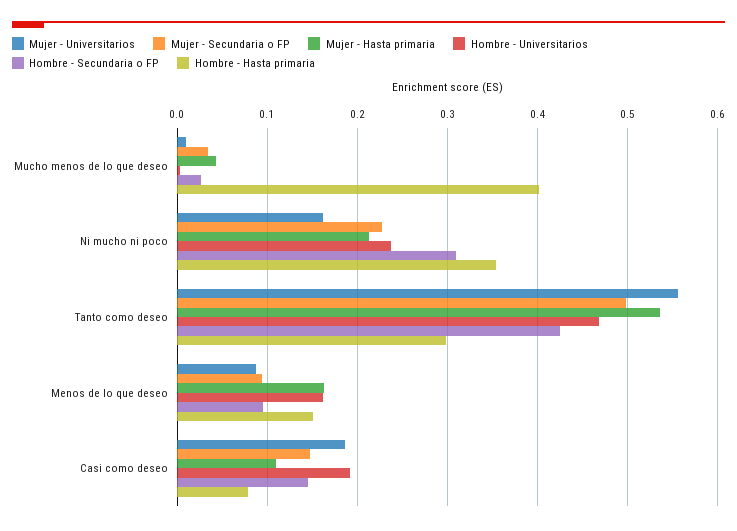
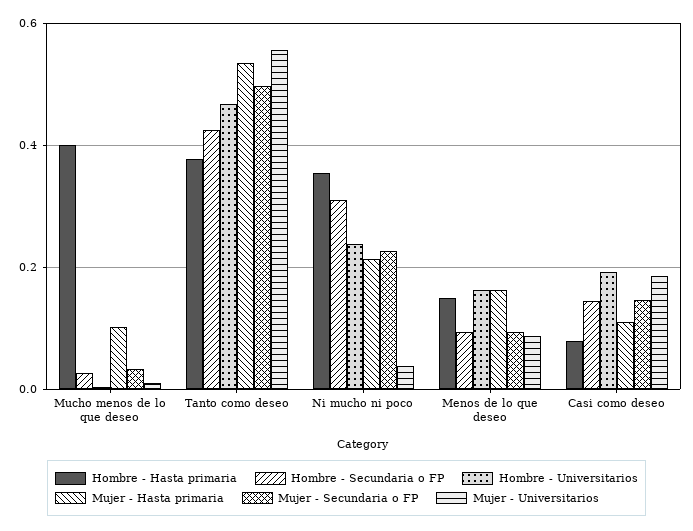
  {
    "Mujer - Universitarios": {
      "Mucho menos de lo que deseo": 0.01,
-     "Ni mucho ni poco": 0.16,
+     "Ni mucho ni poco": 0.04,
      "Tanto como deseo": 0.56,
      "Menos de lo que deseo": 0.09,
      "Casi como deseo": 0.19
    },
    "Mujer - Secundaria o FP": {
      "Mucho menos de lo que deseo": 0.03,
      "Ni mucho ni poco": 0.23,
      "Tanto como deseo": 0.5,
      "Menos de lo que deseo": 0.09,
      "Casi como deseo": 0.15
    },
    "Mujer - Hasta primaria": {
-     "Mucho menos de lo que deseo": 0.04,
+     "Mucho menos de lo que deseo": 0.1,
      "Ni mucho ni poco": 0.21,
      "Tanto como deseo": 0.54,
      "Menos de lo que deseo": 0.16,
      "Casi como deseo": 0.11
    },
    "Hombre - Universitarios": {
      "Mucho menos de lo que deseo": 0,
      "Ni mucho ni poco": 0.24,
      "Tanto como deseo": 0.47,
      "Menos de lo que deseo": 0.16,
      "Casi como deseo": 0.19
    },
    "Hombre - Secundaria o FP": {
      "Mucho menos de lo que deseo": 0.03,
      "Ni mucho ni poco": 0.31,
      "Tanto como deseo": 0.42,
      "Menos de lo que deseo": 0.09,
      "Casi como deseo": 0.14
    },
    "Hombre - Hasta primaria": {
      "Mucho menos de lo que deseo": 0.4,
      "Ni mucho ni poco": 0.35,
-     "Tanto como deseo": 0.3,
+     "Tanto como deseo": 0.38,
      "Menos de lo que deseo": 0.15,
      "Casi como deseo": 0.08
    }
  }

